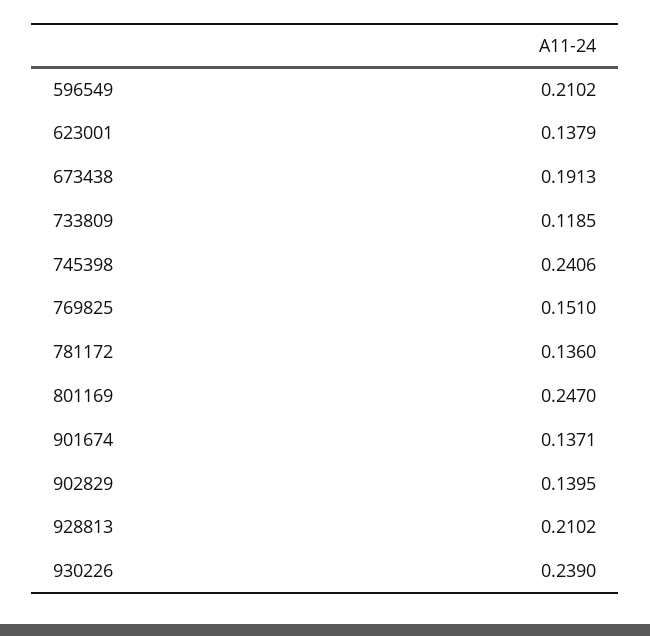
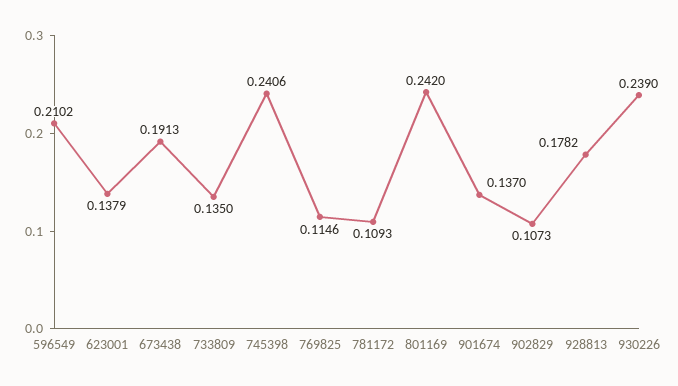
  {
    "596549": 0.2102,
    "623001": 0.1379,
    "673438": 0.1913,
-   "733809": 0.1185,
+   "733809": 0.135,
    "745398": 0.2406,
-   "769825": 0.151,
+   "769825": 0.1146,
-   "781172": 0.136,
+   "781172": 0.1093,
-   "801169": 0.247,
+   "801169": 0.242,
-   "901674": 0.1371,
+   "901674": 0.137,
-   "902829": 0.1395,
+   "902829": 0.1073,
-   "928813": 0.2102,
+   "928813": 0.1782,
    "930226": 0.239
  }

